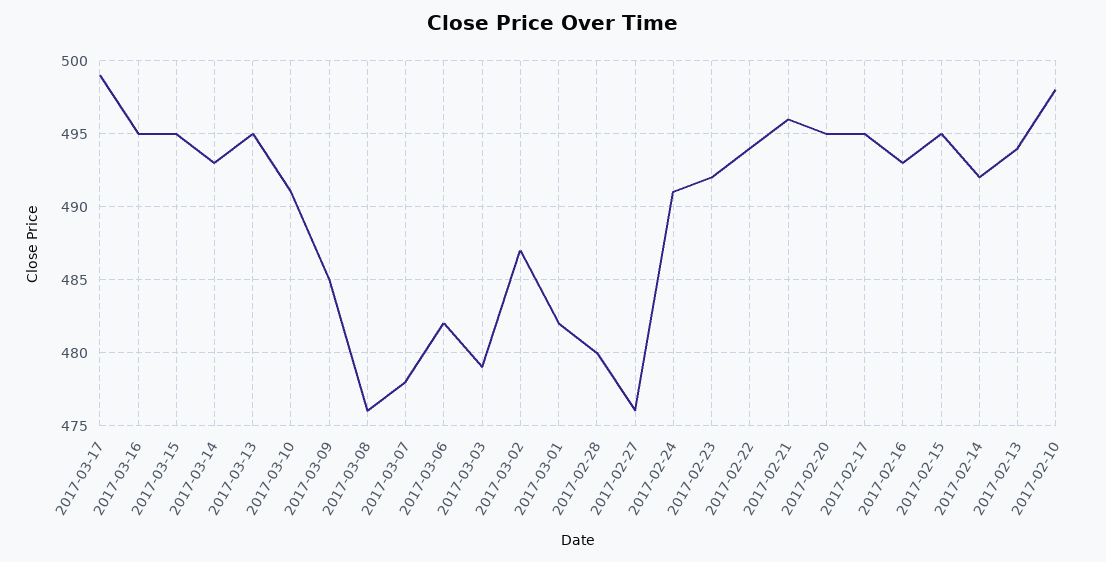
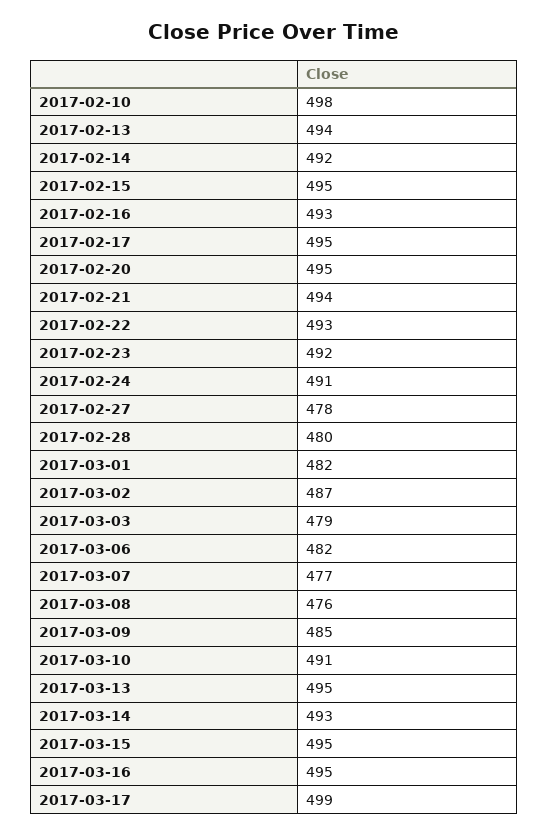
  {
    "2017-03-17": 499,
    "2017-03-16": 495,
    "2017-03-15": 495,
    "2017-03-14": 493,
    "2017-03-13": 495,
    "2017-03-10": 491,
    "2017-03-09": 485,
    "2017-03-08": 476,
-   "2017-03-07": 478,
+   "2017-03-07": 477,
    "2017-03-06": 482,
    "2017-03-03": 479,
    "2017-03-02": 487,
    "2017-03-01": 482,
    "2017-02-28": 480,
-   "2017-02-27": 476,
+   "2017-02-27": 478,
    "2017-02-24": 491,
    "2017-02-23": 492,
-   "2017-02-22": 494,
+   "2017-02-22": 493,
-   "2017-02-21": 496,
+   "2017-02-21": 494,
    "2017-02-20": 495,
    "2017-02-17": 495,
    "2017-02-16": 493,
    "2017-02-15": 495,
    "2017-02-14": 492,
    "2017-02-13": 494,
    "2017-02-10": 498
  }

